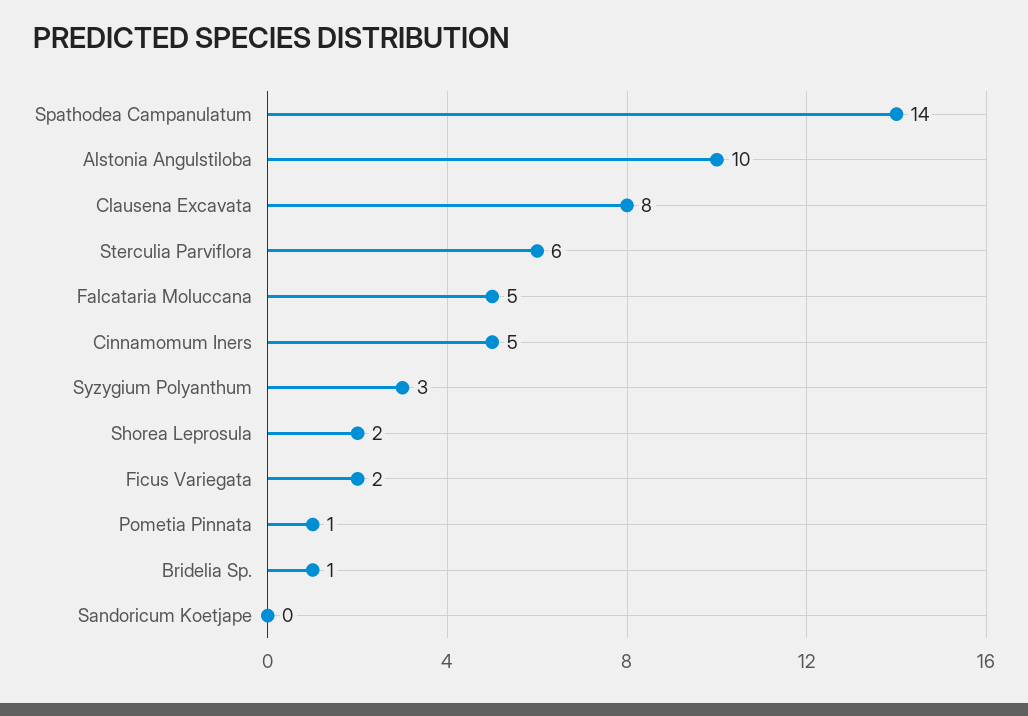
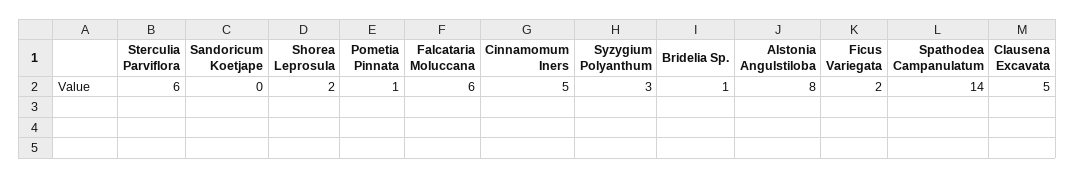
  {
    "Spathodea Campanulatum": 14,
-   "Alstonia Angulstiloba": 10,
+   "Alstonia Angulstiloba": 8,
-   "Clausena Excavata": 8,
+   "Clausena Excavata": 5,
    "Sterculia Parviflora": 6,
-   "Falcataria Moluccana": 5,
+   "Falcataria Moluccana": 6,
    "Cinnamomum Iners": 5,
    "Syzygium Polyanthum": 3,
    "Shorea Leprosula": 2,
    "Ficus Variegata": 2,
    "Pometia Pinnata": 1,
    "Bridelia Sp.": 1,
    "Sandoricum Koetjape": 0
  }

